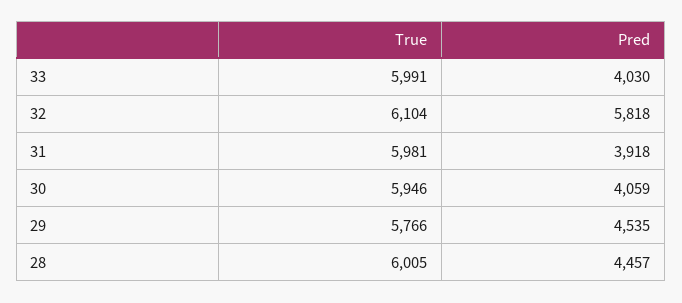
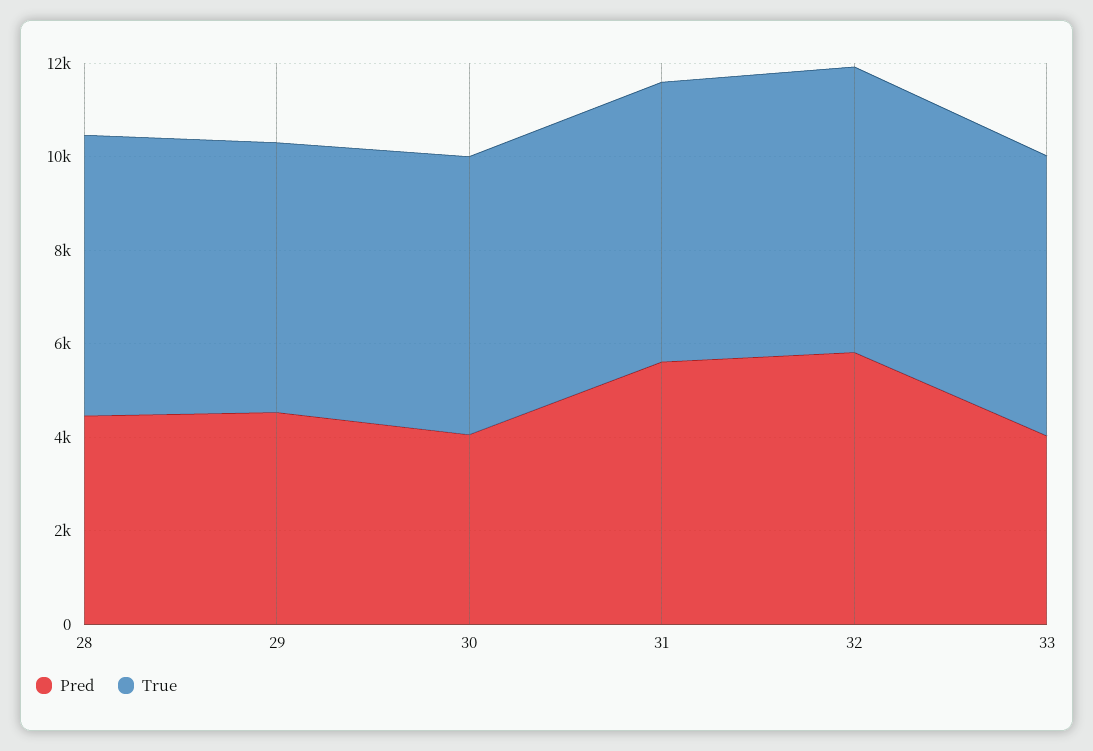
  {
    "True": {
      "33": 5991,
      "32": 6104,
      "31": 5981,
      "30": 5946,
      "29": 5766,
      "28": 6005
    },
    "Pred": {
      "33": 4030,
      "32": 5818,
-     "31": 3918,
+     "31": 5500,
      "30": 4059,
      "29": 4535,
      "28": 4457
    }
  }

